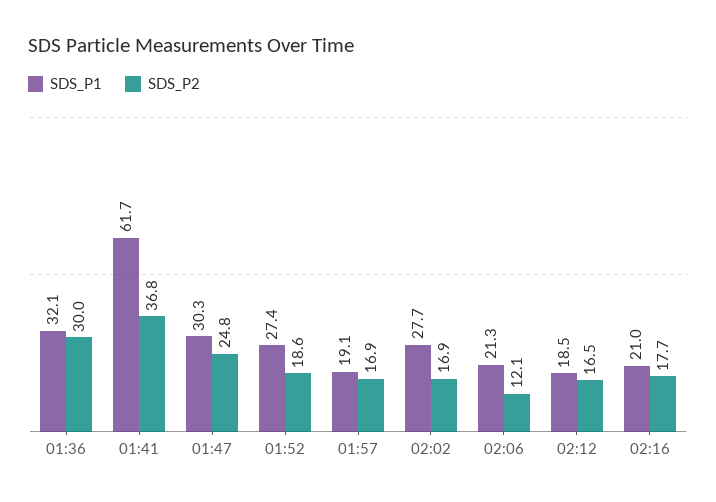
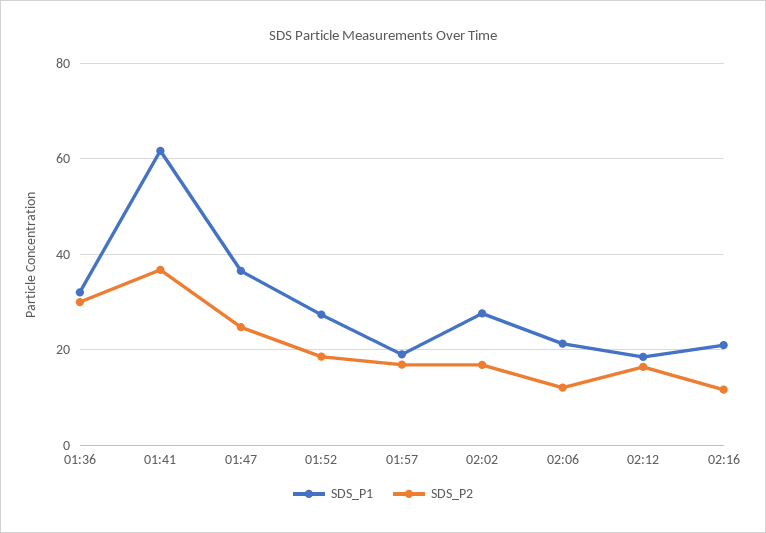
  {
    "SDS_P1": {
      "01:36": 32.1,
      "01:41": 61.7,
-     "01:47": 30.3,
+     "01:47": 36,
      "01:52": 27.4,
      "01:57": 19.1,
      "02:02": 27.7,
      "02:06": 21.3,
      "02:12": 18.5,
      "02:16": 21
    },
    "SDS_P2": {
      "01:36": 30,
      "01:41": 36.8,
      "01:47": 24.8,
      "01:52": 18.6,
      "01:57": 16.9,
      "02:02": 16.9,
      "02:06": 12.1,
      "02:12": 16.5,
-     "02:16": 17.7
+     "02:16": 12
    }
  }

